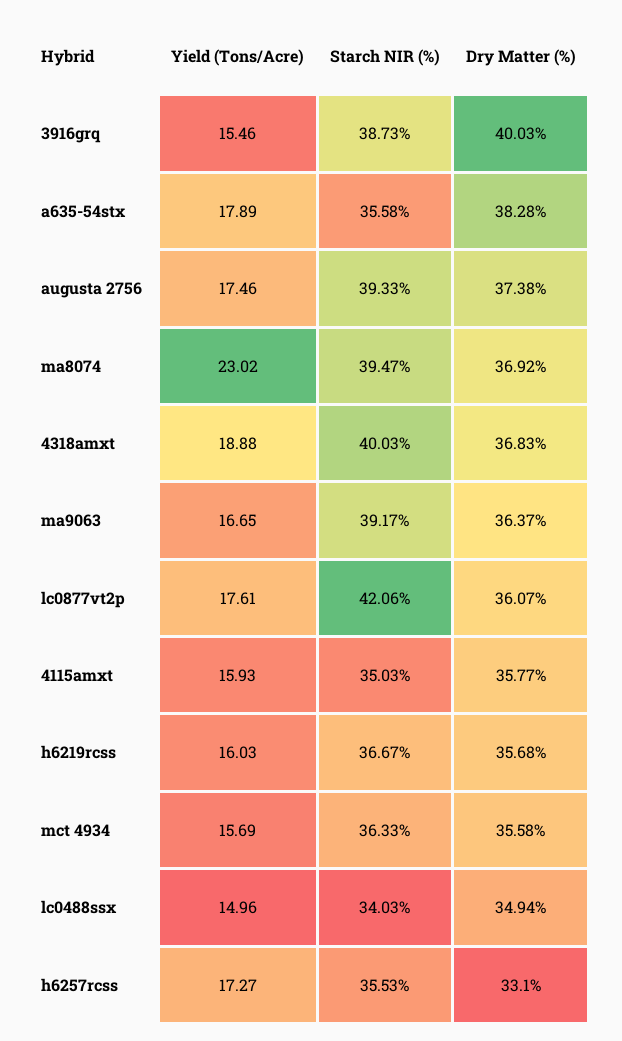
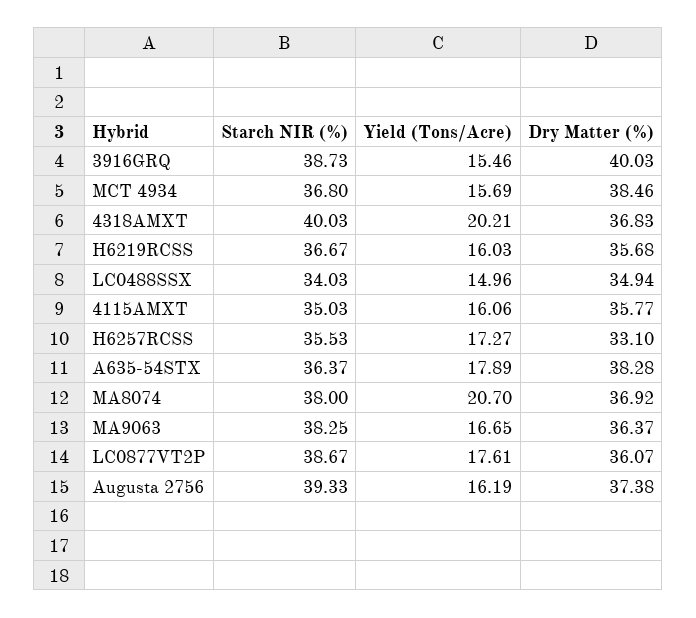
  {
    "Yield (Tons/Acre)": {
      "3916grq": 15.46,
      "a635-54stx": 17.89,
-     "augusta 2756": 17.46,
+     "augusta 2756": 16.19,
-     "ma8074": 23.02,
+     "ma8074": 20.7,
-     "4318amxt": 18.88,
+     "4318amxt": 20.21,
      "ma9063": 16.65,
      "lc0877vt2p": 17.61,
-     "4115amxt": 15.93,
+     "4115amxt": 16.06,
      "h6219rcss": 16.03,
      "mct 4934": 15.69,
      "lc0488ssx": 14.96,
      "h6257rcss": 17.27
    },
    "Starch NIR (%)": {
      "3916grq": 38.73,
-     "a635-54stx": 35.58,
+     "a635-54stx": 36.37,
      "augusta 2756": 39.33,
-     "ma8074": 39.47,
+     "ma8074": 38,
      "4318amxt": 40.03,
-     "ma9063": 39.17,
+     "ma9063": 38.25,
-     "lc0877vt2p": 42.06,
+     "lc0877vt2p": 38.67,
      "4115amxt": 35.03,
      "h6219rcss": 36.67,
-     "mct 4934": 36.33,
+     "mct 4934": 36.8,
      "lc0488ssx": 34.03,
      "h6257rcss": 35.53
    },
    "Dry Matter (%)": {
      "3916grq": 40.03,
      "a635-54stx": 38.28,
      "augusta 2756": 37.38,
      "ma8074": 36.92,
      "4318amxt": 36.83,
      "ma9063": 36.37,
      "lc0877vt2p": 36.07,
      "4115amxt": 35.77,
      "h6219rcss": 35.68,
-     "mct 4934": 35.58,
+     "mct 4934": 38.46,
      "lc0488ssx": 34.94,
      "h6257rcss": 33.1
    }
  }

